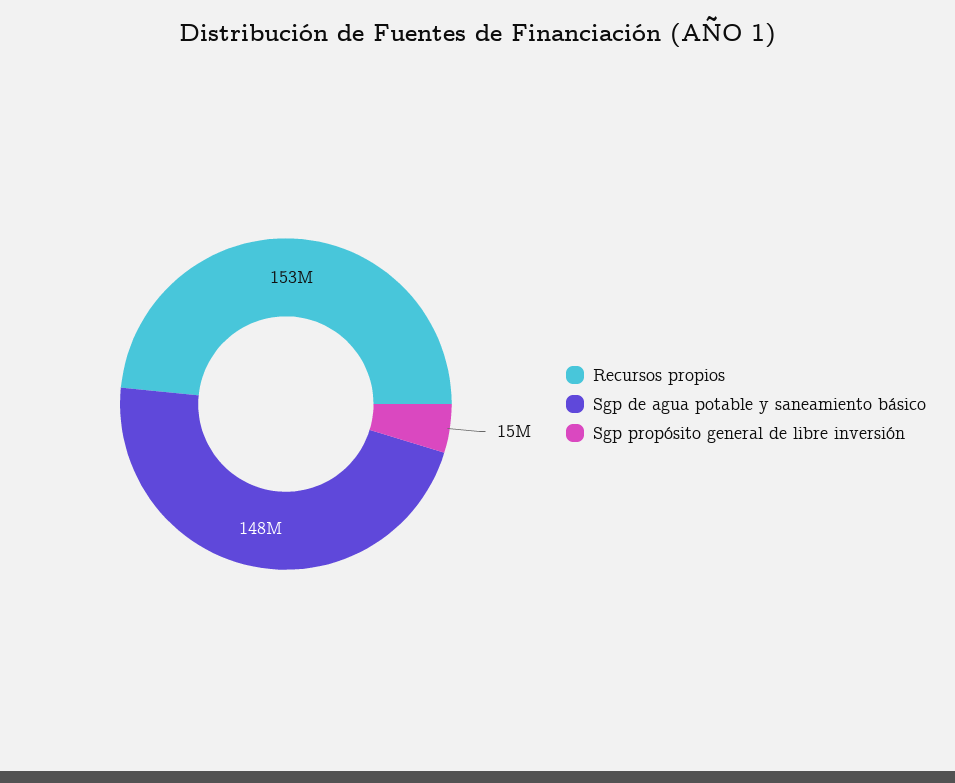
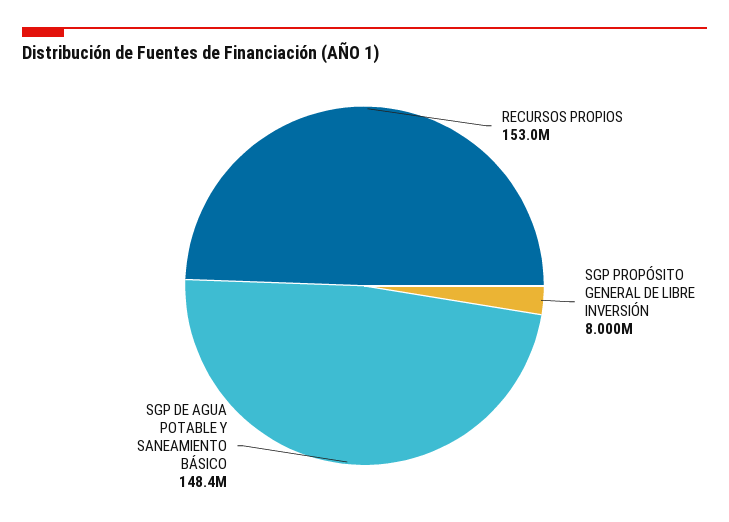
  {
    "Recursos propios": 153000000,
    "Sgp de agua potable y saneamiento básico": 148400000,
-   "Sgp propósito general de libre inversión": 15000000
+   "Sgp propósito general de libre inversión": 8000000
  }

